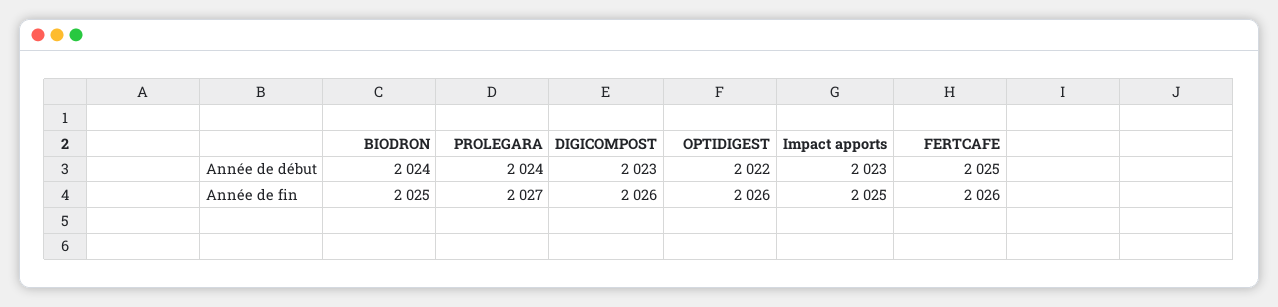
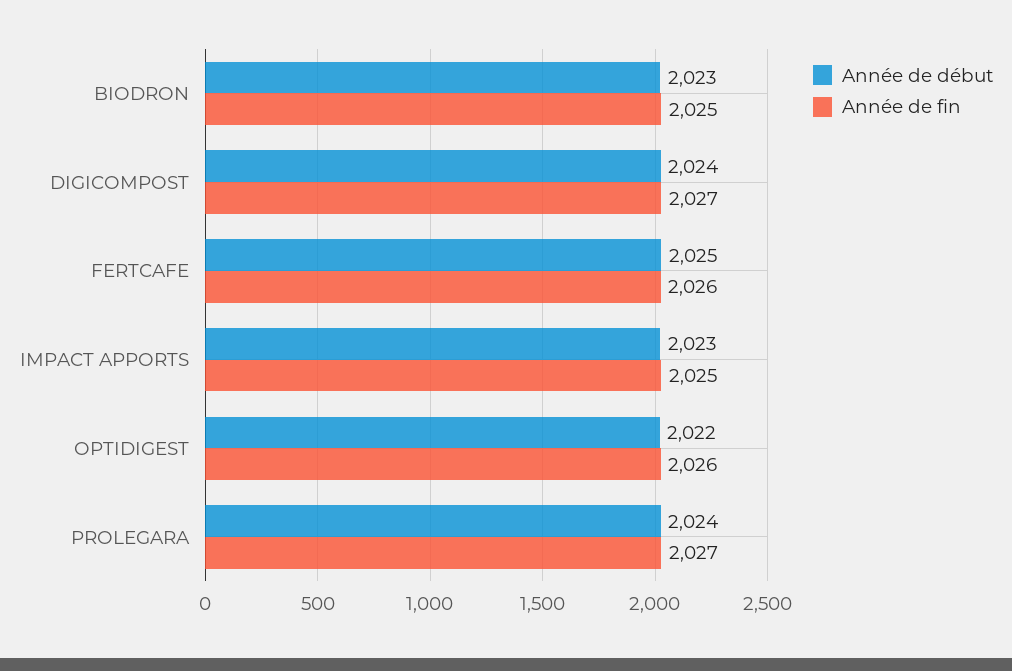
  {
    "Année de début": {
-     "BIODRON": 2024,
+     "BIODRON": 2023,
      "PROLEGARA": 2024,
-     "DIGICOMPOST": 2023,
+     "DIGICOMPOST": 2024,
      "OPTIDIGEST": 2022,
      "Impact apports": 2023,
      "FERTCAFE": 2025
    },
    "Année de fin": {
      "BIODRON": 2025,
      "PROLEGARA": 2027,
-     "DIGICOMPOST": 2026,
+     "DIGICOMPOST": 2027,
      "OPTIDIGEST": 2026,
      "Impact apports": 2025,
      "FERTCAFE": 2026
    }
  }

